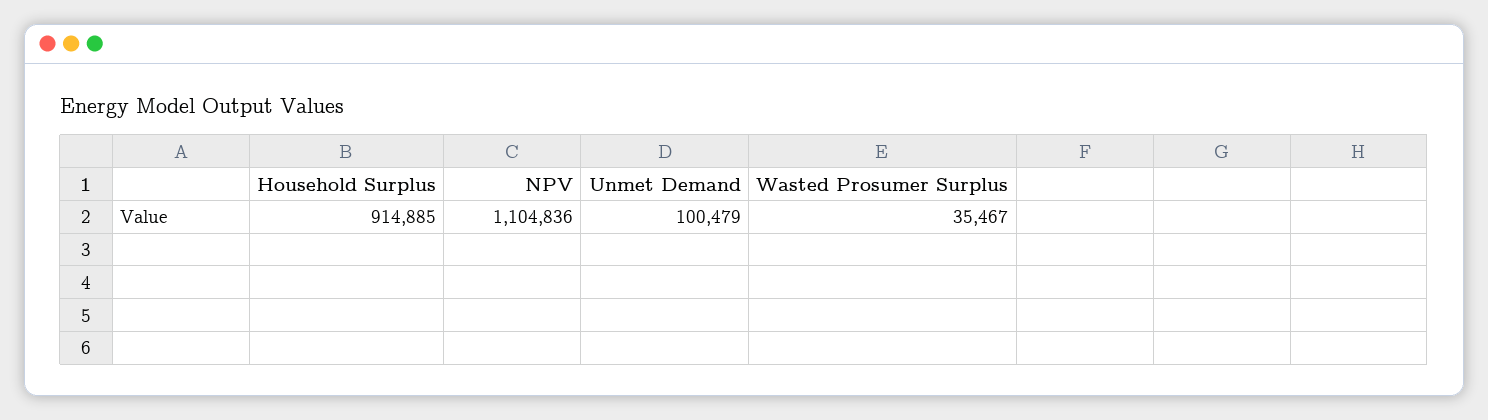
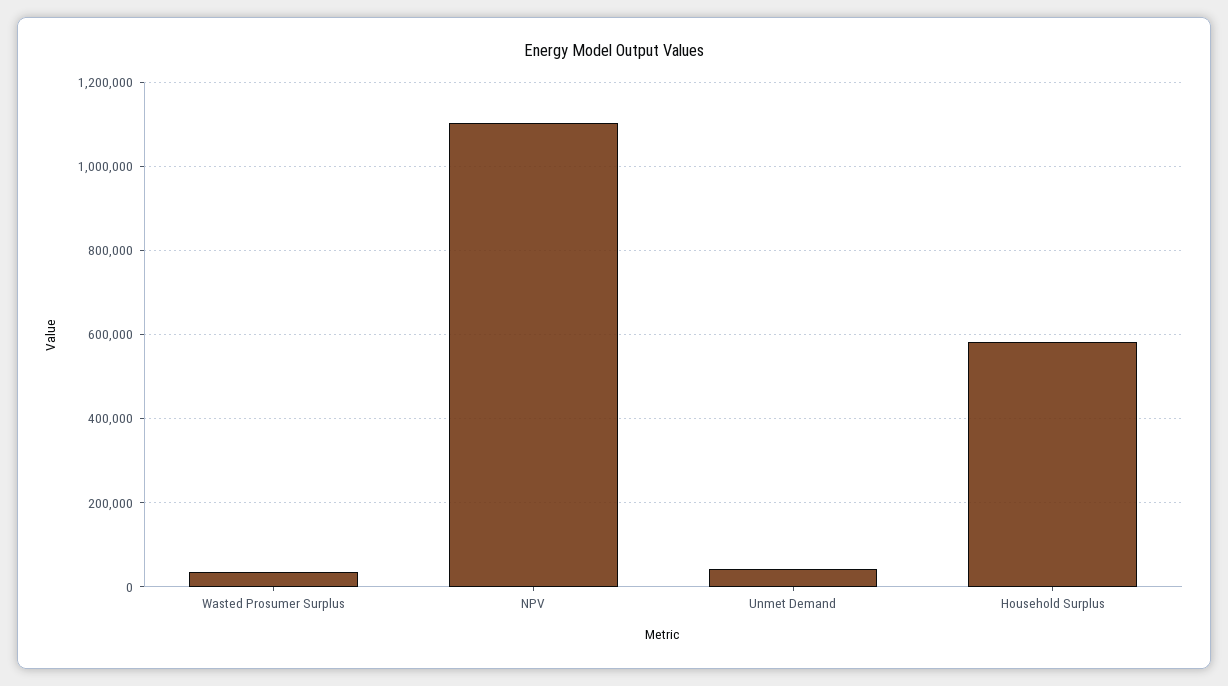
  {
-   "Household Surplus": 914885,
+   "Household Surplus": 580000,
    "NPV": 1104836,
-   "Unmet Demand": 100479,
+   "Unmet Demand": 40000,
    "Wasted Prosumer Surplus": 35467
  }

